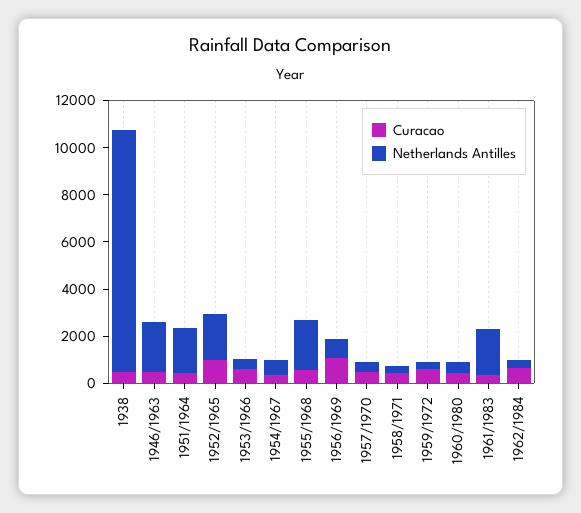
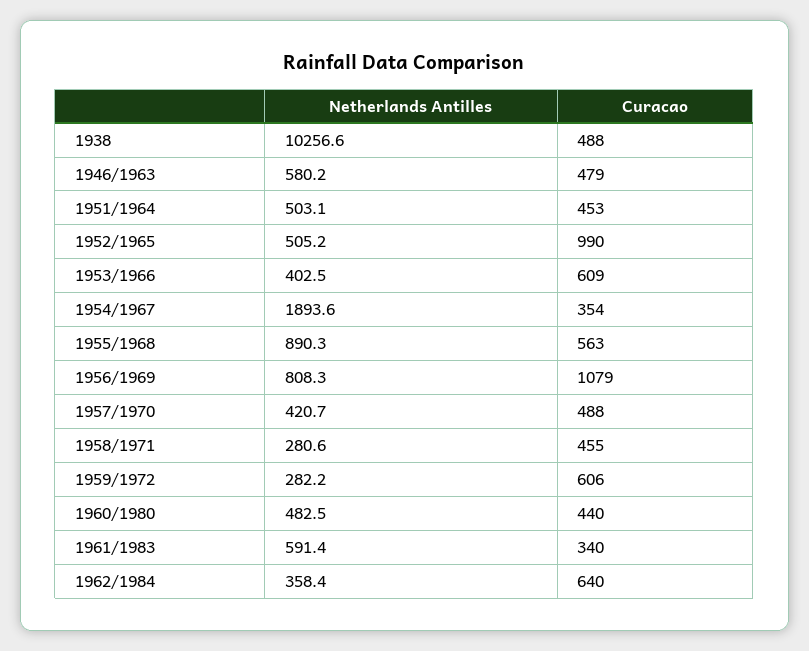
  {
    "Curacao": {
      "1938": 488,
      "1946/1963": 479,
      "1951/1964": 453,
      "1952/1965": 990,
      "1953/1966": 609,
      "1954/1967": 354,
      "1955/1968": 563,
      "1956/1969": 1079,
      "1957/1970": 488,
      "1958/1971": 455,
      "1959/1972": 606,
      "1960/1980": 440,
      "1961/1983": 340,
      "1962/1984": 640
    },
    "Netherlands Antilles": {
      "1938": 10256.6,
-     "1946/1963": 2000,
+     "1946/1963": 580.2,
-     "1951/1964": 2000,
+     "1951/1964": 503.1,
-     "1952/1965": 2000,
+     "1952/1965": 505.2,
      "1953/1966": 402.5,
-     "1954/1967": 500,
+     "1954/1967": 1893.6,
-     "1955/1968": 2000,
+     "1955/1968": 890.3,
      "1956/1969": 808.3,
      "1957/1970": 420.7,
      "1958/1971": 280.6,
      "1959/1972": 282.2,
      "1960/1980": 482.5,
-     "1961/1983": 2000,
+     "1961/1983": 591.4,
      "1962/1984": 358.4
    }
  }

